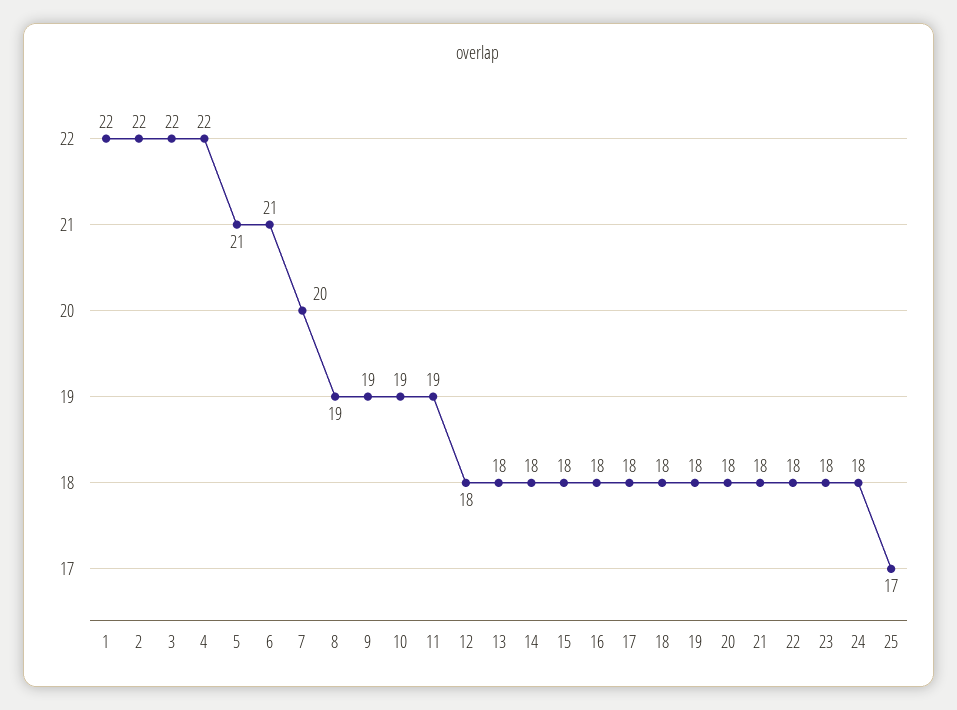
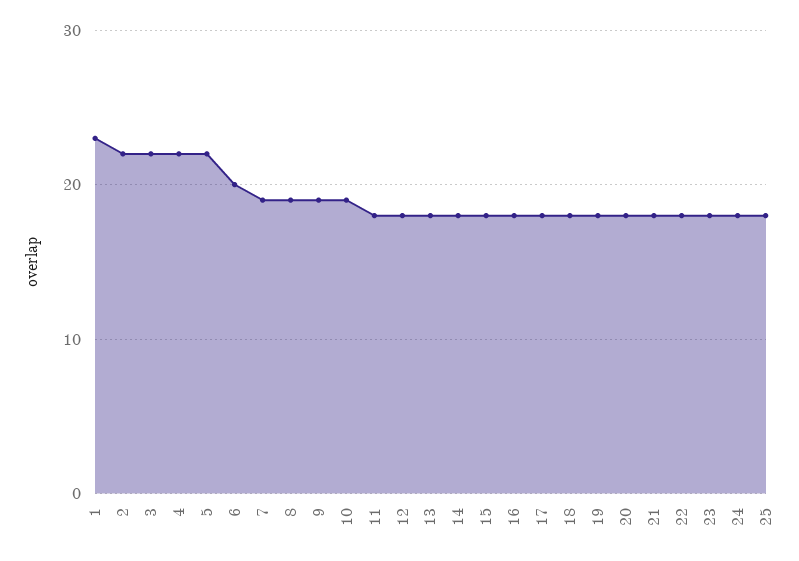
  {
-   "1": 22,
+   "1": 23,
    "2": 22,
    "3": 22,
    "4": 22,
-   "5": 21,
+   "5": 22,
-   "6": 21,
+   "6": 20,
-   "7": 20,
+   "7": 19,
    "8": 19,
    "9": 19,
    "10": 19,
-   "11": 19,
+   "11": 18,
    "12": 18,
    "13": 18,
    "14": 18,
    "15": 18,
    "16": 18,
    "17": 18,
    "18": 18,
    "19": 18,
    "20": 18,
    "21": 18,
    "22": 18,
    "23": 18,
    "24": 18,
-   "25": 17
+   "25": 18
  }

